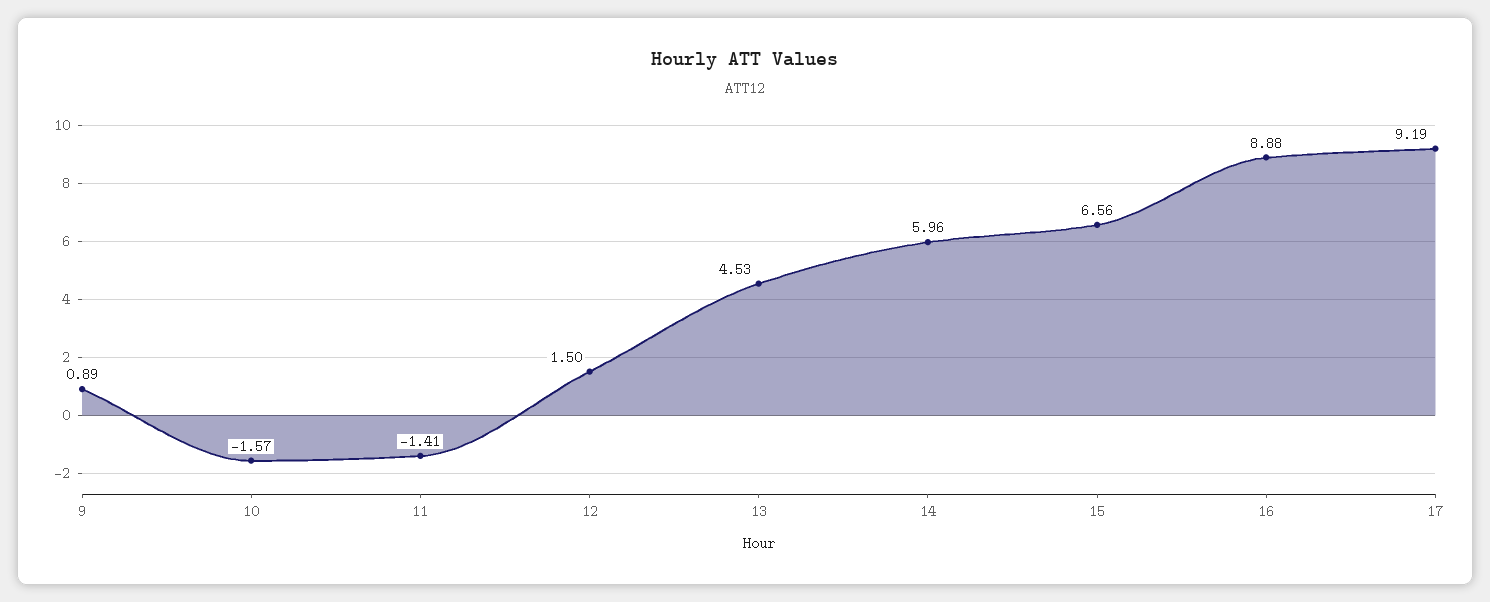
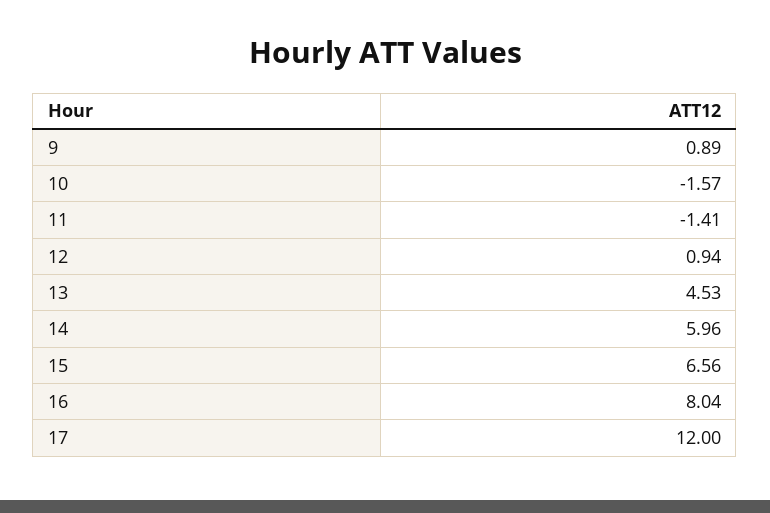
  {
    "9": 0.89,
    "10": -1.57,
    "11": -1.41,
-   "12": 1.5,
+   "12": 0.94,
    "13": 4.53,
    "14": 5.96,
    "15": 6.56,
-   "16": 8.88,
+   "16": 8.04,
-   "17": 9.19
+   "17": 12
  }

